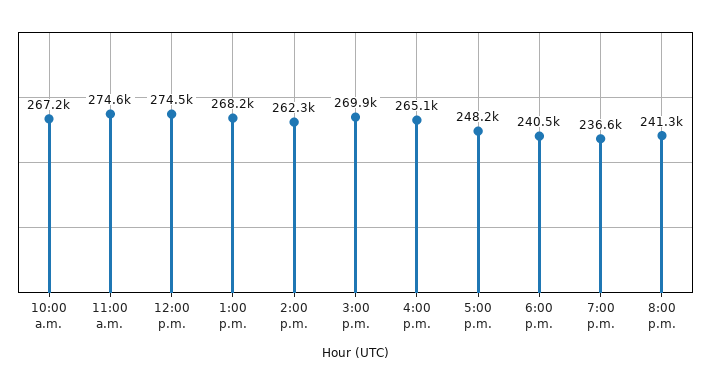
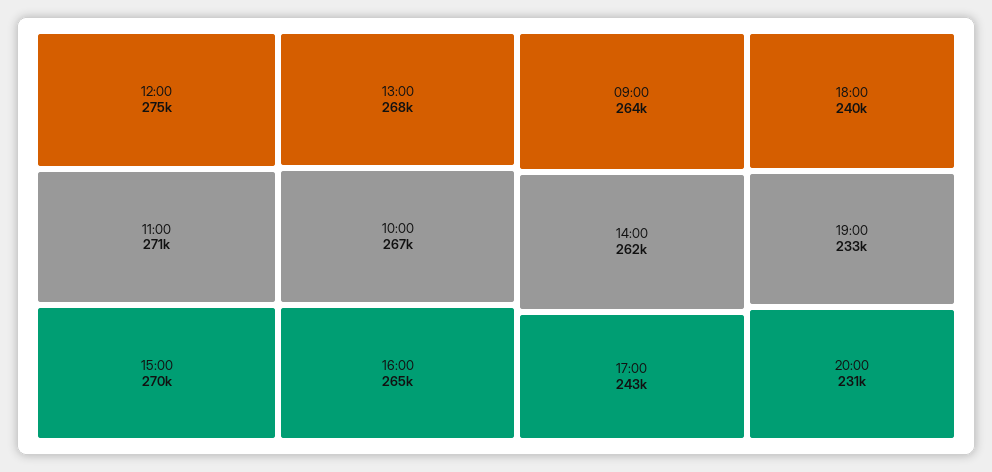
  {
    "10:00 a.m.": 267200,
-   "11:00 a.m.": 274600,
+   "11:00 a.m.": 271000,
    "12:00 p.m.": 274500,
    "1:00 p.m.": 268200,
    "2:00 p.m.": 262300,
    "3:00 p.m.": 269900,
    "4:00 p.m.": 265100,
-   "5:00 p.m.": 248200,
+   "5:00 p.m.": 243000,
    "6:00 p.m.": 240500,
-   "7:00 p.m.": 236600,
+   "7:00 p.m.": 233000,
-   "8:00 p.m.": 241300
+   "8:00 p.m.": 231000,
+   "09:00": 264000
  }

